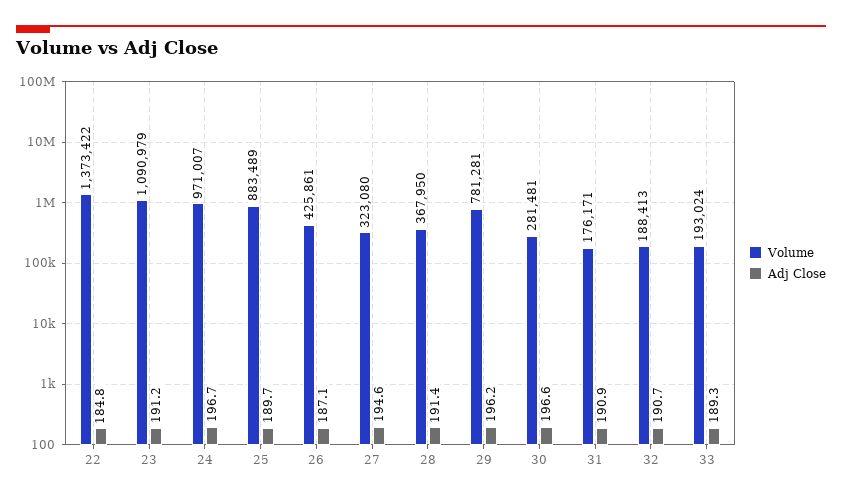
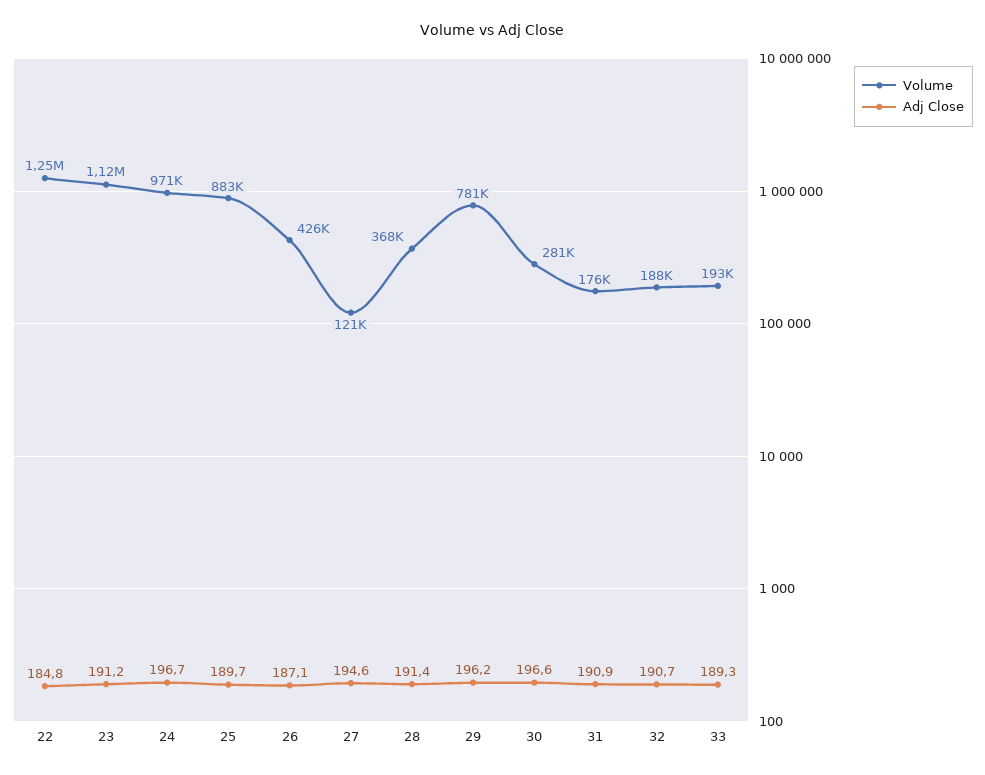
  {
    "Volume": {
-     "22": 1373422,
+     "22": 1250000,
-     "23": 1090979,
+     "23": 1120000,
      "24": 971007,
      "25": 883489,
      "26": 425861,
-     "27": 323080,
+     "27": 121000,
      "28": 367950,
      "29": 781281,
      "30": 281481,
      "31": 176171,
      "32": 188413,
      "33": 193024
    },
    "Adj Close": {
      "22": 184.8,
      "23": 191.2,
      "24": 196.7,
      "25": 189.7,
      "26": 187.1,
      "27": 194.6,
      "28": 191.4,
      "29": 196.2,
      "30": 196.6,
      "31": 190.9,
      "32": 190.7,
      "33": 189.3
    }
  }

